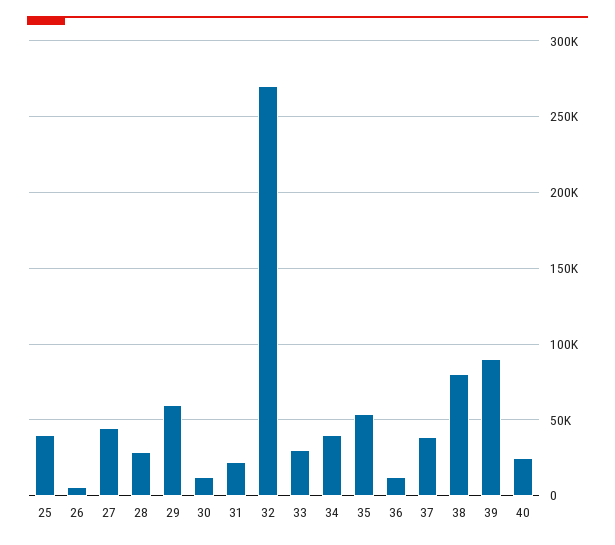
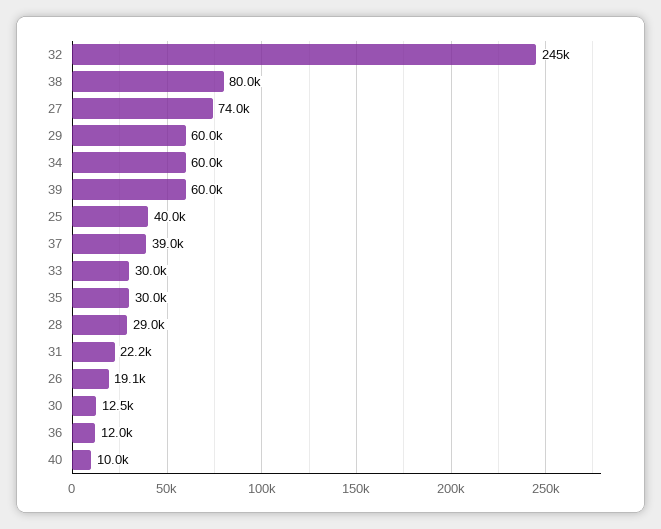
  {
    "25": 40000,
-   "26": 5000,
+   "26": 19100,
-   "27": 45000,
+   "27": 74000,
    "28": 29000,
    "29": 60000,
    "30": 12500,
    "31": 22200,
-   "32": 270000,
+   "32": 245000,
    "33": 30000,
-   "34": 40000,
+   "34": 60000,
-   "35": 55000,
+   "35": 30000,
    "36": 12000,
    "37": 39000,
    "38": 80000,
-   "39": 90000,
+   "39": 60000,
-   "40": 25000
+   "40": 10000
  }

